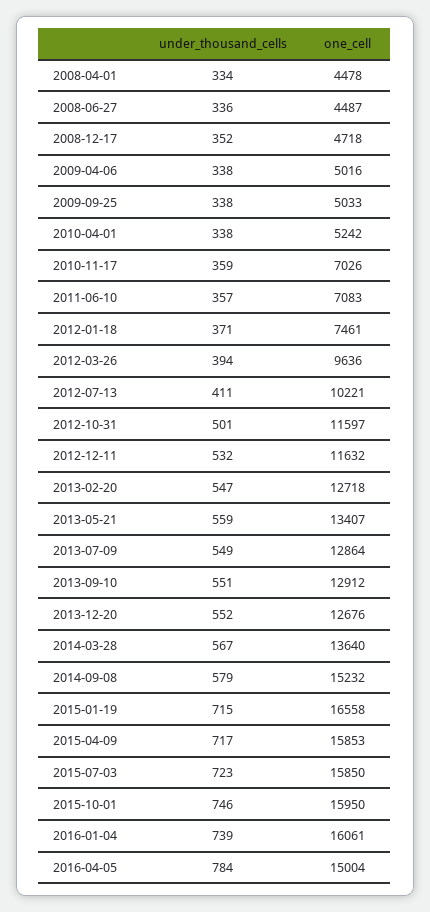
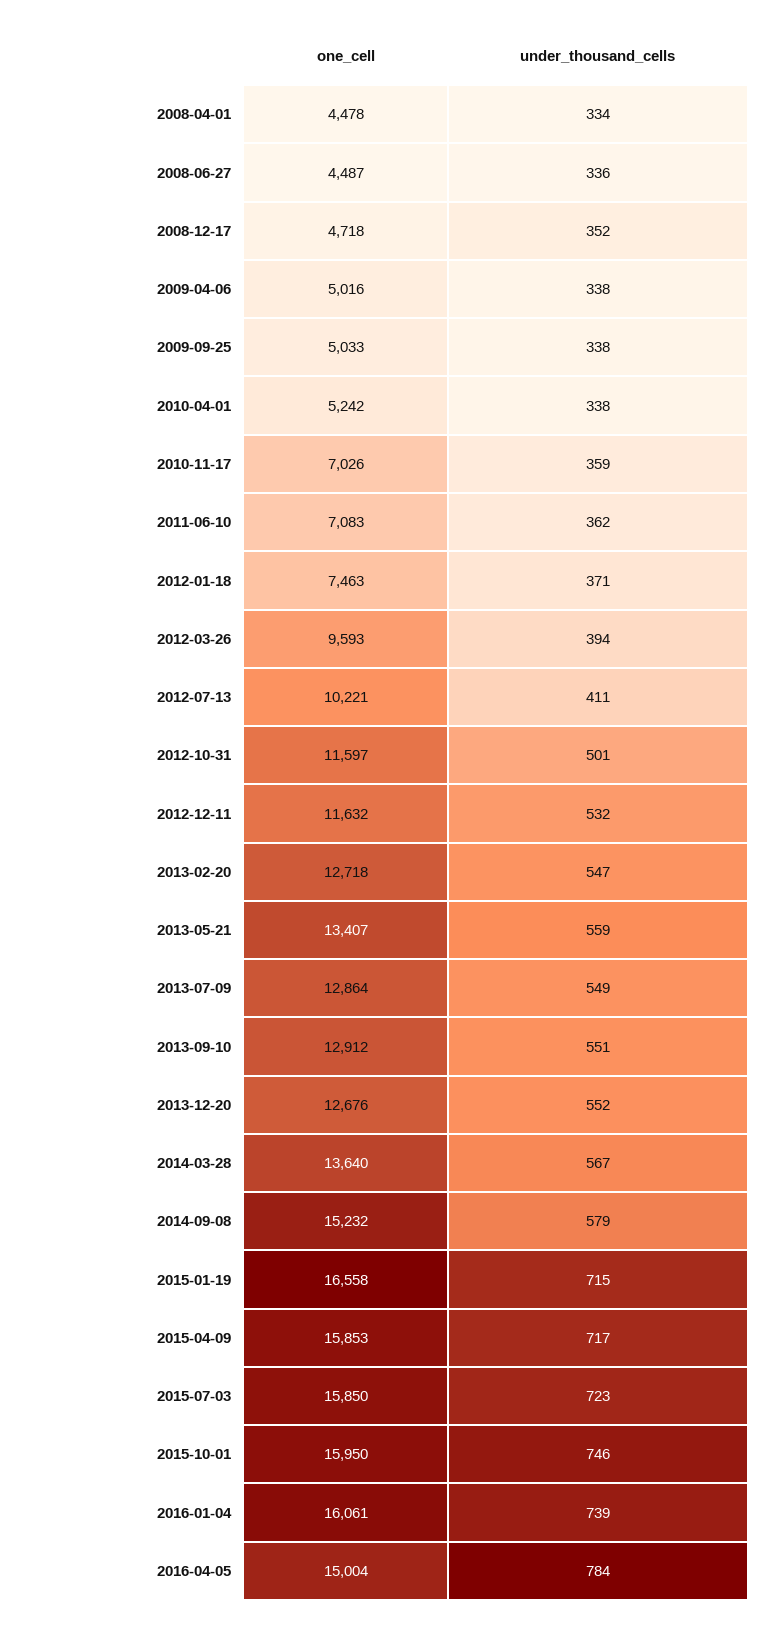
  {
    "under_thousand_cells": {
      "2008-04-01": 334,
      "2008-06-27": 336,
      "2008-12-17": 352,
      "2009-04-06": 338,
      "2009-09-25": 338,
      "2010-04-01": 338,
      "2010-11-17": 359,
-     "2011-06-10": 357,
+     "2011-06-10": 362,
      "2012-01-18": 371,
      "2012-03-26": 394,
      "2012-07-13": 411,
      "2012-10-31": 501,
      "2012-12-11": 532,
      "2013-02-20": 547,
      "2013-05-21": 559,
      "2013-07-09": 549,
      "2013-09-10": 551,
      "2013-12-20": 552,
      "2014-03-28": 567,
      "2014-09-08": 579,
      "2015-01-19": 715,
      "2015-04-09": 717,
      "2015-07-03": 723,
      "2015-10-01": 746,
      "2016-01-04": 739,
      "2016-04-05": 784
    },
    "one_cell": {
      "2008-04-01": 4478,
      "2008-06-27": 4487,
      "2008-12-17": 4718,
      "2009-04-06": 5016,
      "2009-09-25": 5033,
      "2010-04-01": 5242,
      "2010-11-17": 7026,
      "2011-06-10": 7083,
-     "2012-01-18": 7461,
+     "2012-01-18": 7463,
-     "2012-03-26": 9636,
+     "2012-03-26": 9593,
      "2012-07-13": 10221,
      "2012-10-31": 11597,
      "2012-12-11": 11632,
      "2013-02-20": 12718,
      "2013-05-21": 13407,
      "2013-07-09": 12864,
      "2013-09-10": 12912,
      "2013-12-20": 12676,
      "2014-03-28": 13640,
      "2014-09-08": 15232,
      "2015-01-19": 16558,
      "2015-04-09": 15853,
      "2015-07-03": 15850,
      "2015-10-01": 15950,
      "2016-01-04": 16061,
      "2016-04-05": 15004
    }
  }

